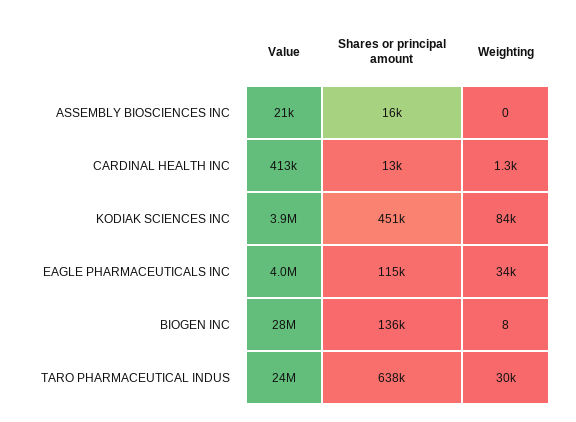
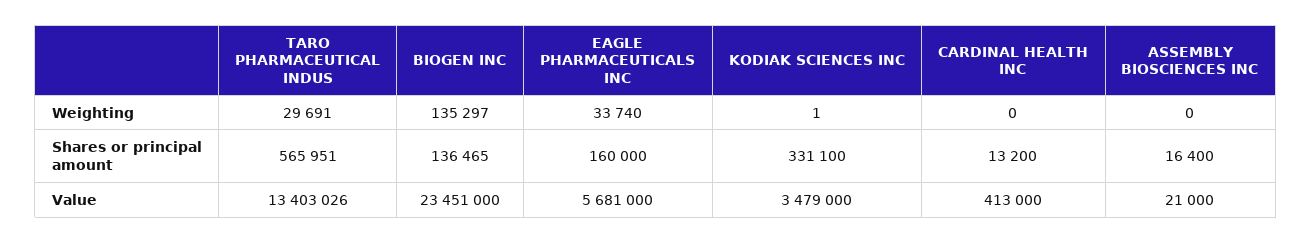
  {
    "Value": {
      "ASSEMBLY BIOSCIENCES INC": 21000,
      "CARDINAL HEALTH INC": 413000,
-     "KODIAK SCIENCES INC": 3900000,
+     "KODIAK SCIENCES INC": 3479000,
-     "EAGLE PHARMACEUTICALS INC": 4000000,
+     "EAGLE PHARMACEUTICALS INC": 5681000,
-     "BIOGEN INC": 28000000,
+     "BIOGEN INC": 23451000,
-     "TARO PHARMACEUTICAL INDUS": 24000000
+     "TARO PHARMACEUTICAL INDUS": 13403026
    },
    "Shares or principal amount": {
      "ASSEMBLY BIOSCIENCES INC": 16400,
      "CARDINAL HEALTH INC": 13200,
-     "KODIAK SCIENCES INC": 451000,
+     "KODIAK SCIENCES INC": 331100,
-     "EAGLE PHARMACEUTICALS INC": 115000,
+     "EAGLE PHARMACEUTICALS INC": 160000,
      "BIOGEN INC": 136465,
-     "TARO PHARMACEUTICAL INDUS": 638000
+     "TARO PHARMACEUTICAL INDUS": 565951
    },
    "Weighting": {
      "ASSEMBLY BIOSCIENCES INC": 0,
-     "CARDINAL HEALTH INC": 1300,
+     "CARDINAL HEALTH INC": 0,
-     "KODIAK SCIENCES INC": 84000,
+     "KODIAK SCIENCES INC": 1,
      "EAGLE PHARMACEUTICALS INC": 33740,
-     "BIOGEN INC": 8,
+     "BIOGEN INC": 135297,
      "TARO PHARMACEUTICAL INDUS": 29691
    }
  }

